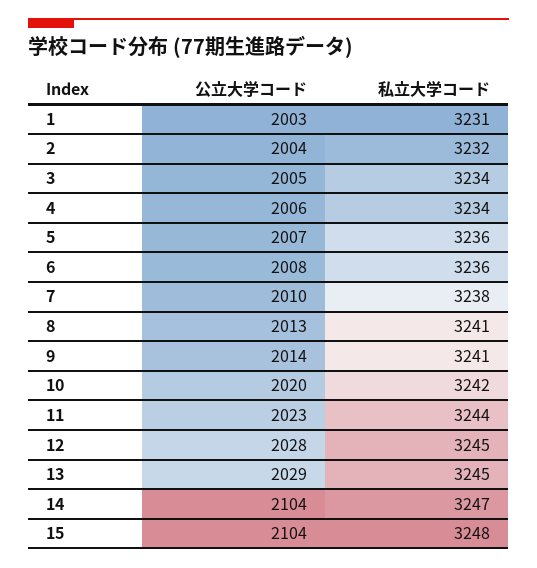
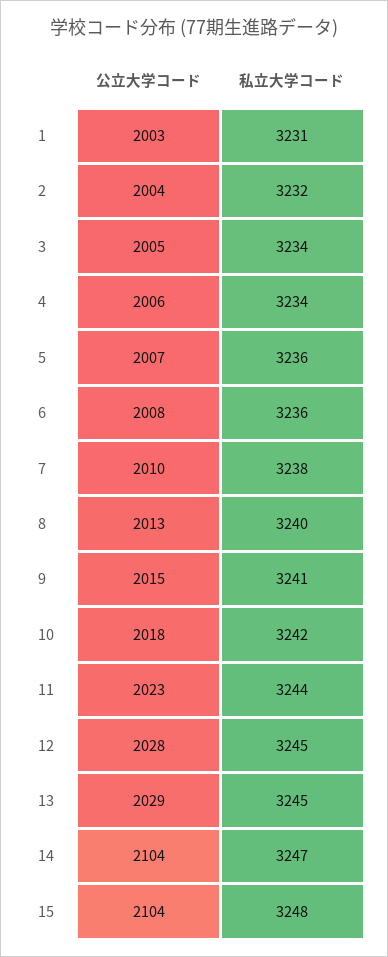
  {
    "公立大学コード": {
      "1": 2003,
      "2": 2004,
      "3": 2005,
      "4": 2006,
      "5": 2007,
      "6": 2008,
      "7": 2010,
      "8": 2013,
-     "9": 2014,
+     "9": 2015,
-     "10": 2020,
+     "10": 2018,
      "11": 2023,
      "12": 2028,
      "13": 2029,
      "14": 2104,
      "15": 2104
    },
    "私立大学コード": {
      "1": 3231,
      "2": 3232,
      "3": 3234,
      "4": 3234,
      "5": 3236,
      "6": 3236,
      "7": 3238,
-     "8": 3241,
+     "8": 3240,
      "9": 3241,
      "10": 3242,
      "11": 3244,
      "12": 3245,
      "13": 3245,
      "14": 3247,
      "15": 3248
    }
  }

